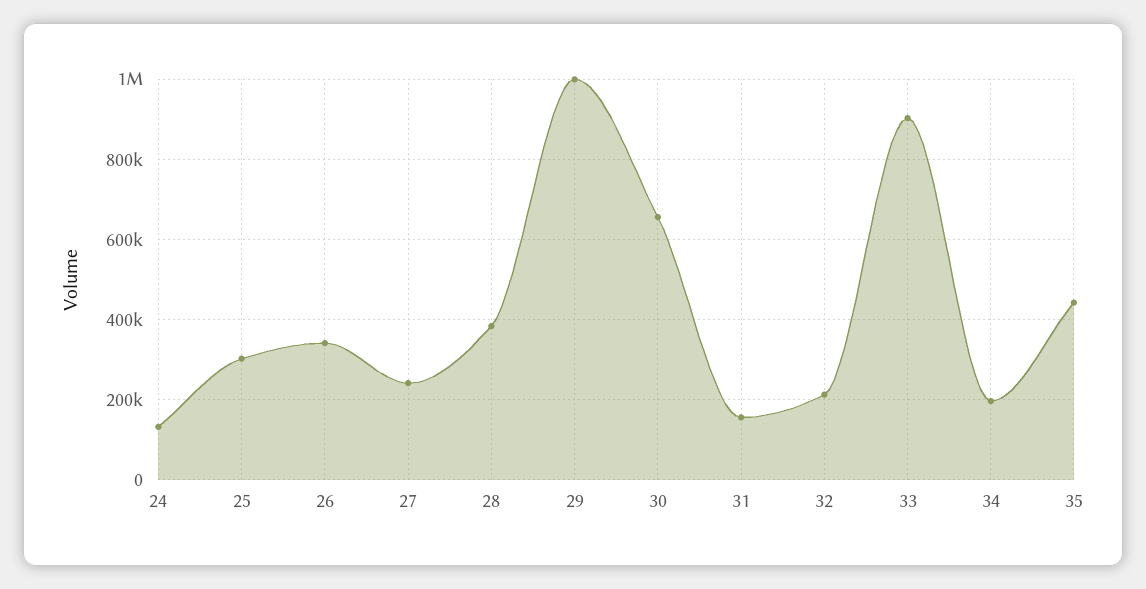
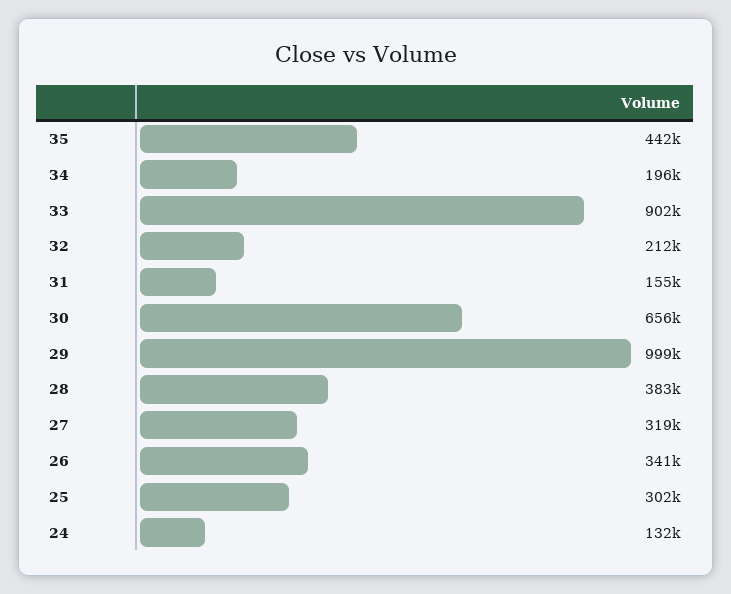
  {
    "24": 132000,
    "25": 302000,
    "26": 341000,
-   "27": 240000,
+   "27": 319000,
    "28": 383000,
    "29": 999000,
    "30": 656000,
    "31": 155000,
    "32": 212000,
    "33": 902000,
    "34": 196000,
    "35": 442000
  }

